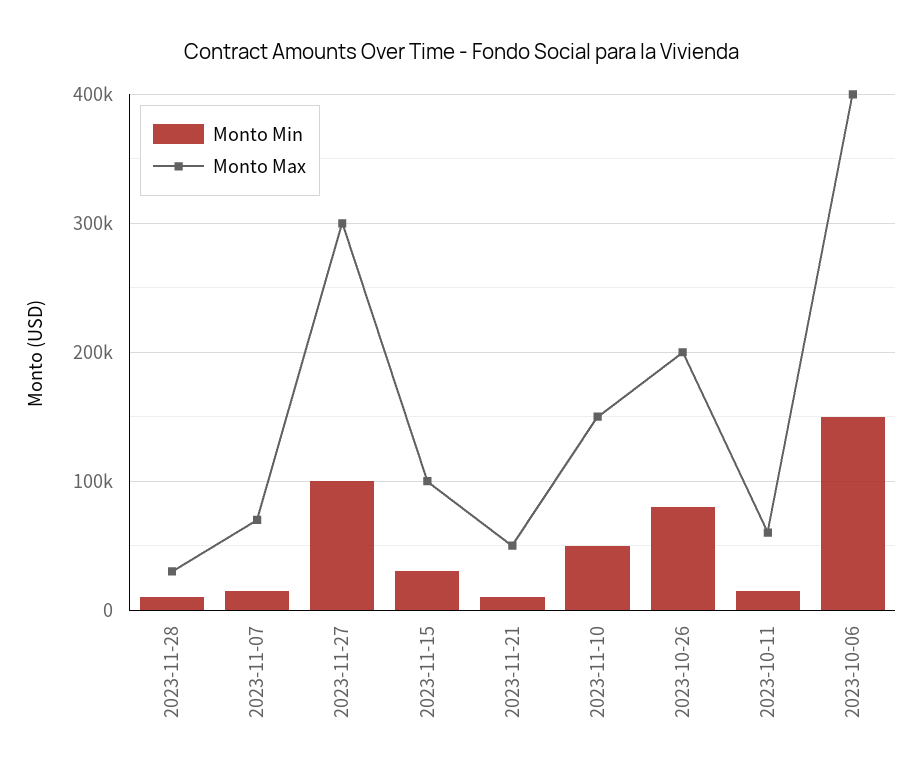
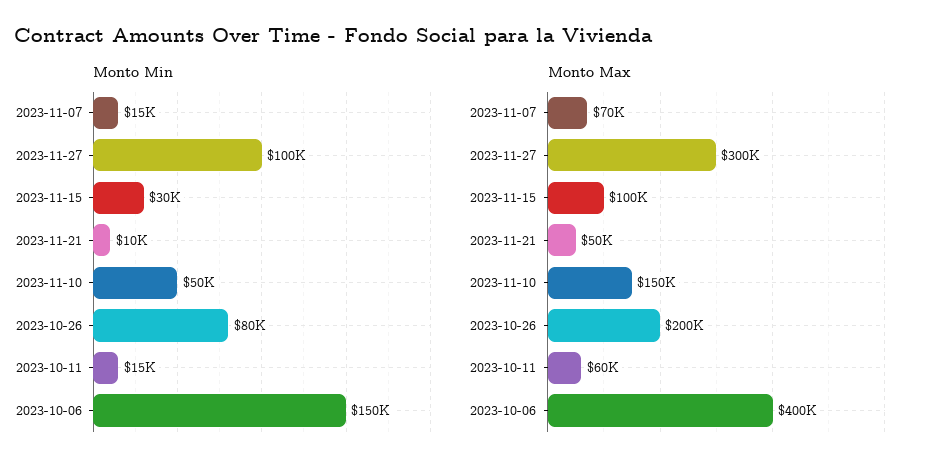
  {
    "Monto Min": {
-     "2023-11-28": 10000,
      "2023-11-07": 15000,
      "2023-11-27": 100000,
      "2023-11-15": 30000,
      "2023-11-21": 10000,
      "2023-11-10": 50000,
      "2023-10-26": 80000,
      "2023-10-11": 15000,
      "2023-10-06": 150000
    },
    "Monto Max": {
-     "2023-11-28": 30000,
      "2023-11-07": 70000,
      "2023-11-27": 300000,
      "2023-11-15": 100000,
      "2023-11-21": 50000,
      "2023-11-10": 150000,
      "2023-10-26": 200000,
      "2023-10-11": 60000,
      "2023-10-06": 400000
    }
  }

